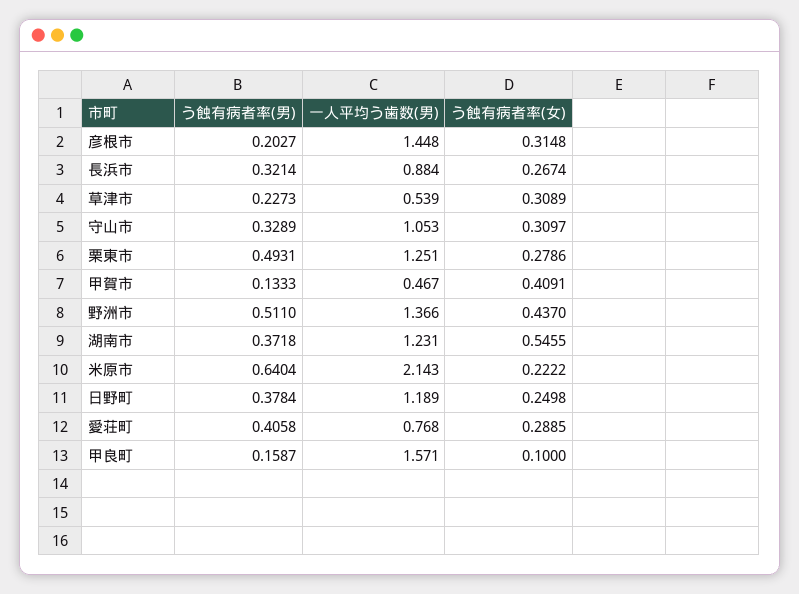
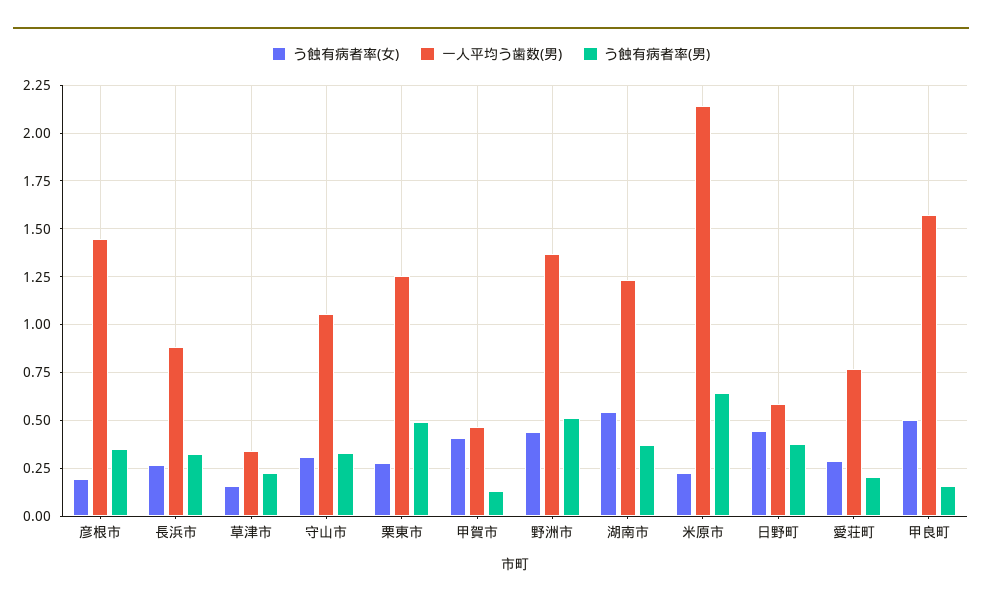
  {
    "う蝕有病者率(男)": {
-     "彦根市": 0.2027,
+     "彦根市": 0.35,
      "長浜市": 0.3214,
      "草津市": 0.2273,
      "守山市": 0.3289,
      "栗東市": 0.4931,
      "甲賀市": 0.1333,
      "野洲市": 0.511,
      "湖南市": 0.3718,
      "米原市": 0.6404,
      "日野町": 0.3784,
-     "愛荘町": 0.4058,
+     "愛荘町": 0.2,
      "甲良町": 0.1587
    },
    "一人平均う歯数(男)": {
      "彦根市": 1.448,
      "長浜市": 0.884,
-     "草津市": 0.539,
+     "草津市": 0.35,
      "守山市": 1.053,
      "栗東市": 1.251,
      "甲賀市": 0.467,
      "野洲市": 1.366,
      "湖南市": 1.231,
      "米原市": 2.143,
-     "日野町": 1.189,
+     "日野町": 0.6,
      "愛荘町": 0.768,
      "甲良町": 1.571
    },
    "う蝕有病者率(女)": {
-     "彦根市": 0.3148,
+     "彦根市": 0.2,
      "長浜市": 0.2674,
-     "草津市": 0.3089,
+     "草津市": 0.15,
      "守山市": 0.3097,
      "栗東市": 0.2786,
      "甲賀市": 0.4091,
      "野洲市": 0.437,
      "湖南市": 0.5455,
      "米原市": 0.2222,
-     "日野町": 0.2498,
+     "日野町": 0.45,
      "愛荘町": 0.2885,
-     "甲良町": 0.1
+     "甲良町": 0.5
    }
  }

